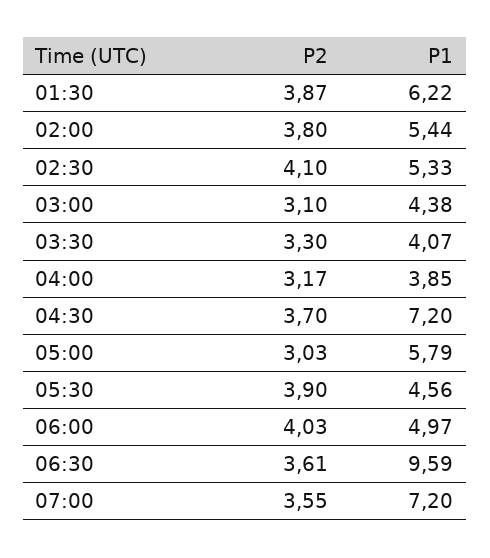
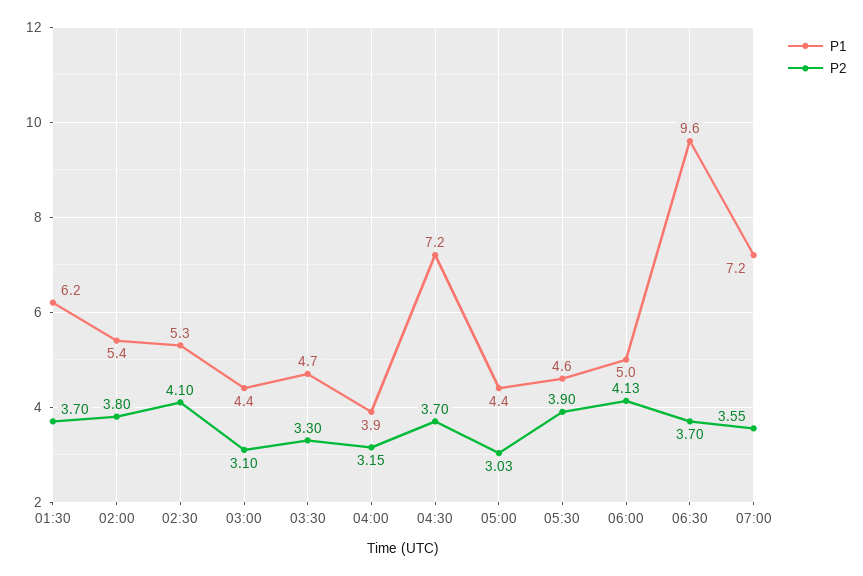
  {
    "P2": {
-     "01:30": 3.87,
+     "01:30": 3.7,
      "02:00": 3.8,
      "02:30": 4.1,
      "03:00": 3.1,
      "03:30": 3.3,
-     "04:00": 3.17,
+     "04:00": 3.15,
      "04:30": 3.7,
      "05:00": 3.03,
      "05:30": 3.9,
-     "06:00": 4.03,
+     "06:00": 4.13,
-     "06:30": 3.61,
+     "06:30": 3.7,
      "07:00": 3.55
    },
    "P1": {
      "01:30": 6.22,
      "02:00": 5.44,
      "02:30": 5.33,
      "03:00": 4.38,
-     "03:30": 4.07,
+     "03:30": 4.7,
      "04:00": 3.85,
      "04:30": 7.2,
-     "05:00": 5.79,
+     "05:00": 4.4,
      "05:30": 4.56,
      "06:00": 4.97,
      "06:30": 9.59,
      "07:00": 7.2
    }
  }

